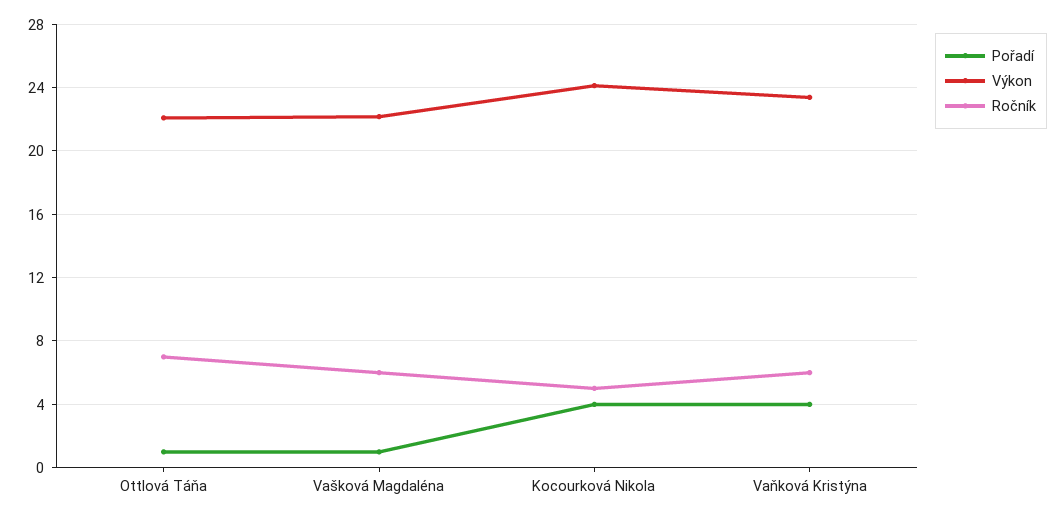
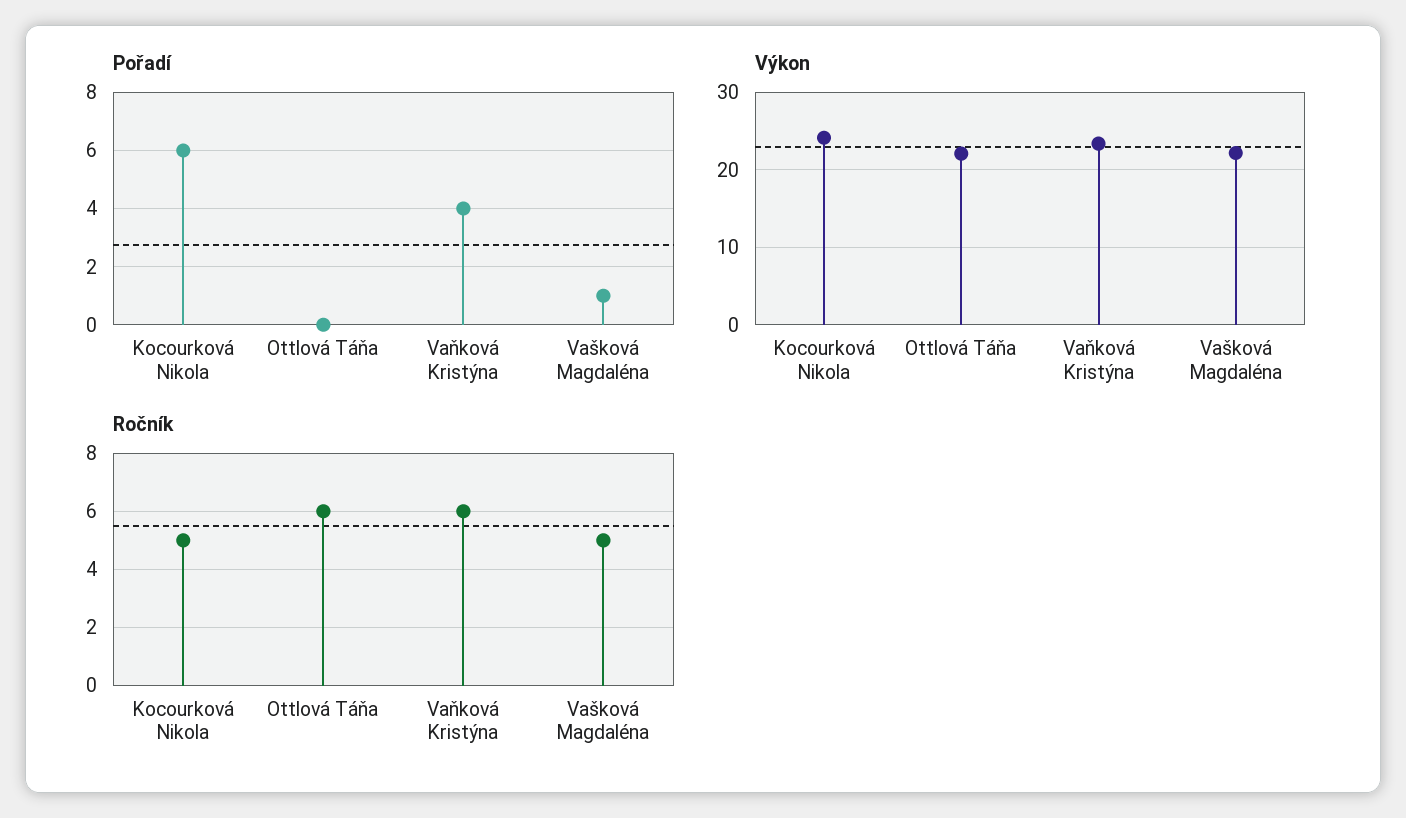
  {
    "Pořadí": {
-     "Ottlová Táňa": 1,
+     "Ottlová Táňa": 0,
      "Vašková Magdaléna": 1,
-     "Kocourková Nikola": 4,
+     "Kocourková Nikola": 6,
      "Vaňková Kristýna": 4
    },
    "Výkon": {
      "Ottlová Táňa": 22,
      "Vašková Magdaléna": 22,
      "Kocourková Nikola": 24,
      "Vaňková Kristýna": 23.5
    },
    "Ročník": {
-     "Ottlová Táňa": 7,
+     "Ottlová Táňa": 6,
-     "Vašková Magdaléna": 6,
+     "Vašková Magdaléna": 5,
      "Kocourková Nikola": 5,
      "Vaňková Kristýna": 6
    }
  }

